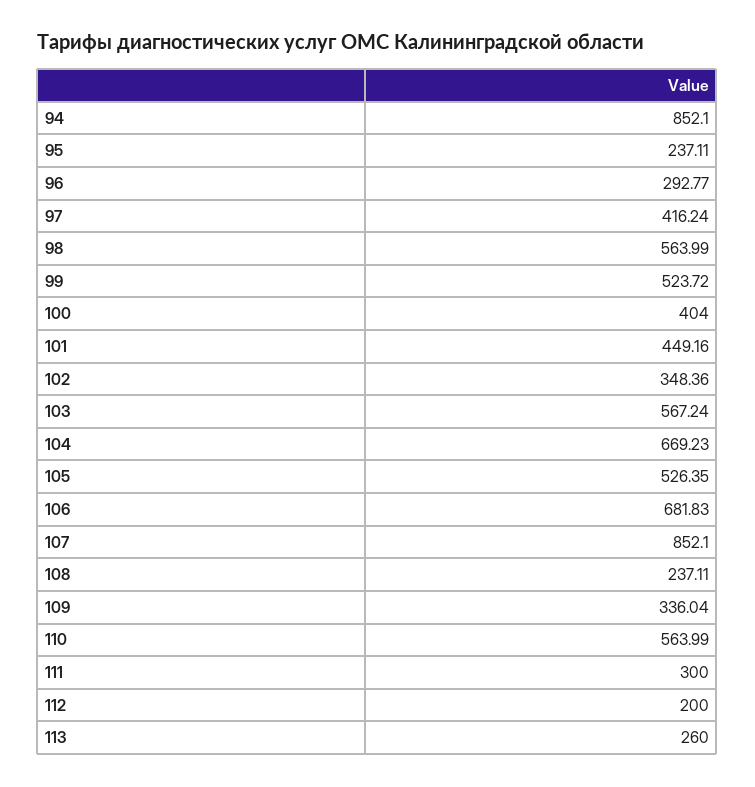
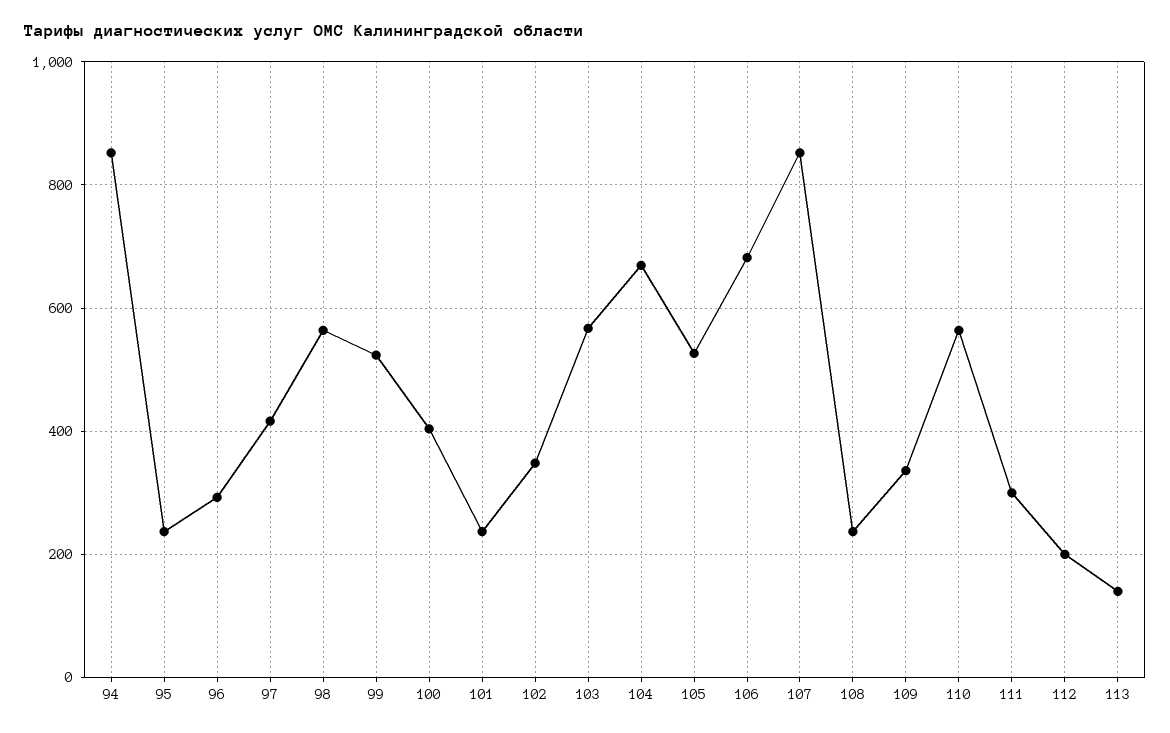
  {
    "94": 852.1,
    "95": 237.11,
    "96": 292.77,
    "97": 416.24,
    "98": 563.99,
    "99": 523.72,
    "100": 404,
-   "101": 449.16,
+   "101": 240,
    "102": 348.36,
    "103": 567.24,
    "104": 669.23,
    "105": 526.35,
    "106": 681.83,
    "107": 852.1,
    "108": 237.11,
    "109": 336.04,
    "110": 563.99,
    "111": 300,
    "112": 200,
-   "113": 260
+   "113": 140
  }

